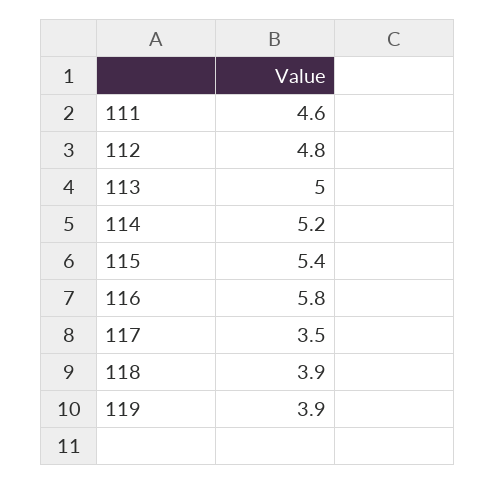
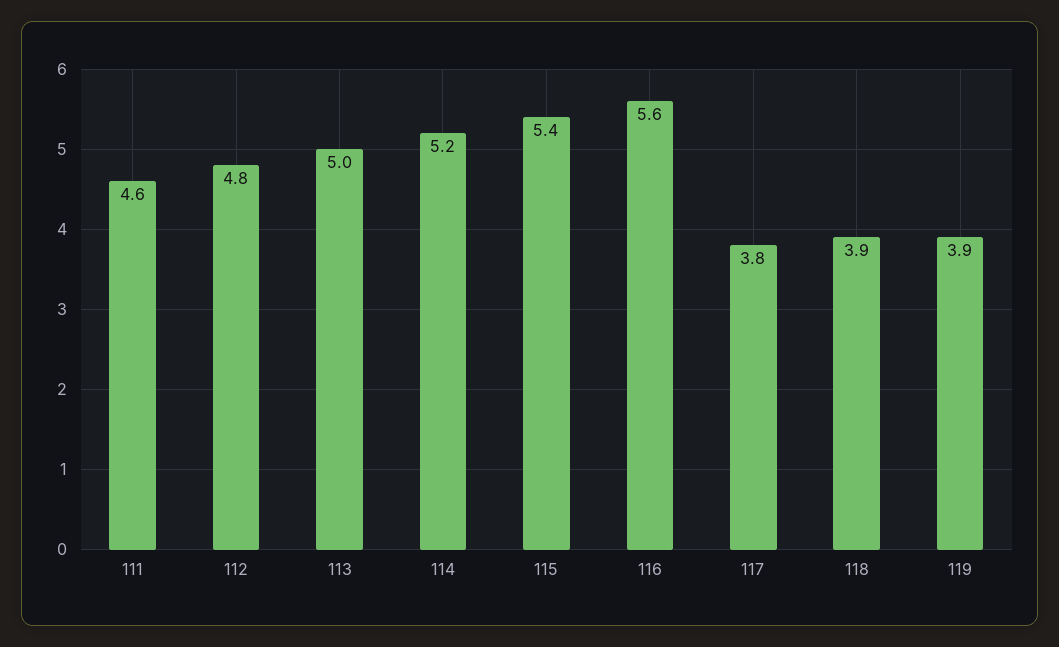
  {
    "111": 4.6,
    "112": 4.8,
    "113": 5,
    "114": 5.2,
    "115": 5.4,
-   "116": 5.8,
+   "116": 5.6,
-   "117": 3.5,
+   "117": 3.8,
    "118": 3.9,
    "119": 3.9
  }

